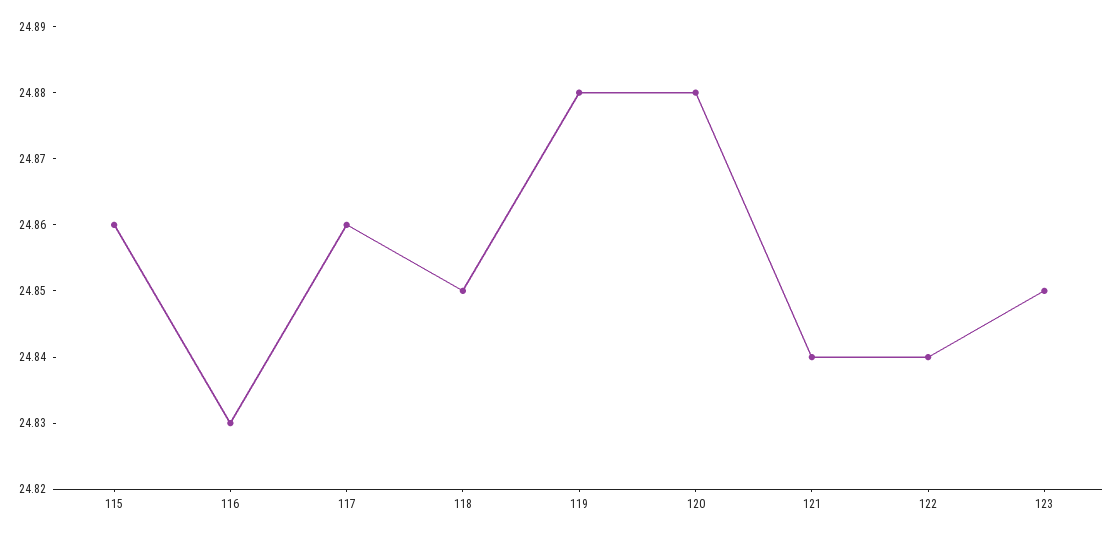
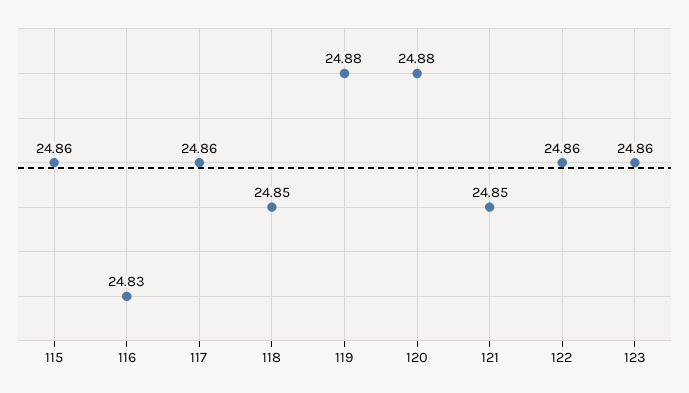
  {
    "115": 24.86,
    "116": 24.83,
    "117": 24.86,
    "118": 24.85,
    "119": 24.88,
    "120": 24.88,
-   "121": 24.84,
+   "121": 24.85,
-   "122": 24.84,
+   "122": 24.86,
-   "123": 24.85
+   "123": 24.86
  }

